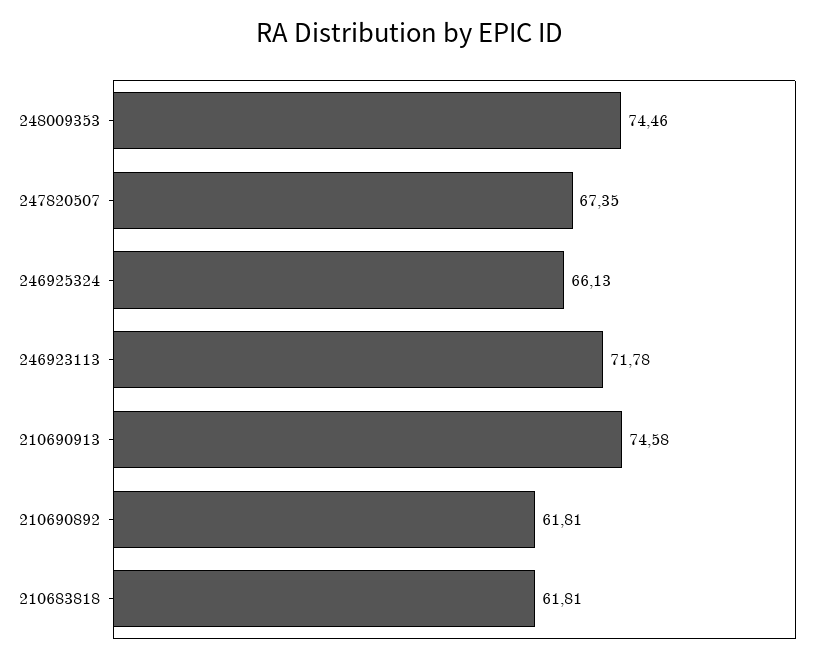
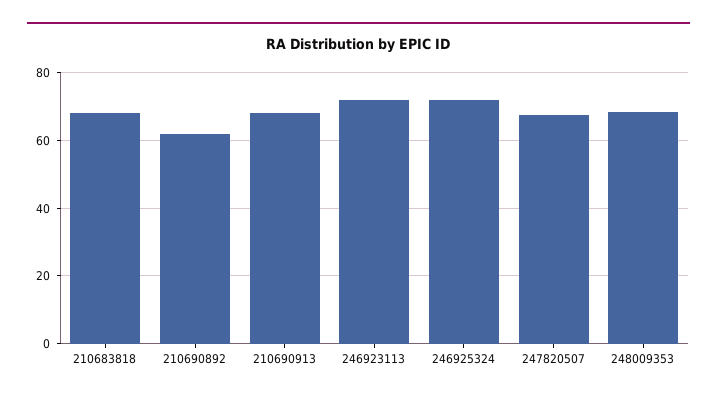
  {
-   "248009353": 74.46,
+   "248009353": 68,
    "247820507": 67.35,
-   "246925324": 66.13,
+   "246925324": 72,
    "246923113": 71.78,
-   "210690913": 74.58,
+   "210690913": 68,
    "210690892": 61.81,
-   "210683818": 61.81
+   "210683818": 68
  }

